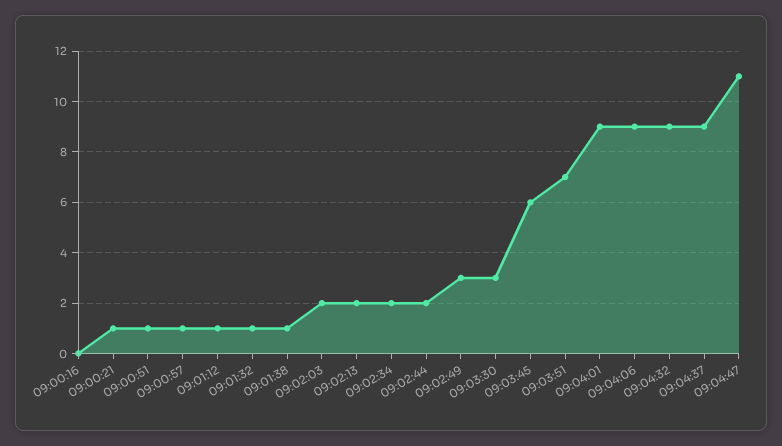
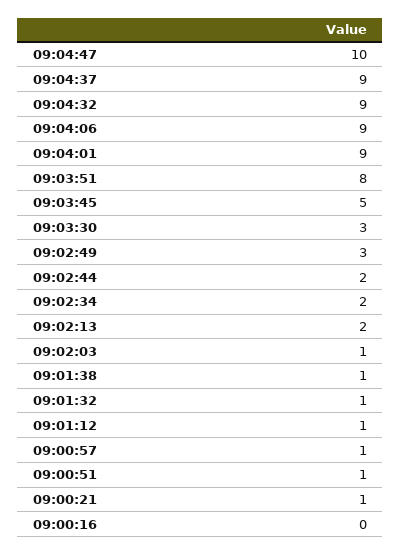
  {
    "09:00:16": 0,
    "09:00:21": 1,
    "09:00:51": 1,
    "09:00:57": 1,
    "09:01:12": 1,
    "09:01:32": 1,
    "09:01:38": 1,
-   "09:02:03": 2,
+   "09:02:03": 1,
    "09:02:13": 2,
    "09:02:34": 2,
    "09:02:44": 2,
    "09:02:49": 3,
    "09:03:30": 3,
-   "09:03:45": 6,
+   "09:03:45": 5,
-   "09:03:51": 7,
+   "09:03:51": 8,
    "09:04:01": 9,
    "09:04:06": 9,
    "09:04:32": 9,
    "09:04:37": 9,
-   "09:04:47": 11
+   "09:04:47": 10
  }

